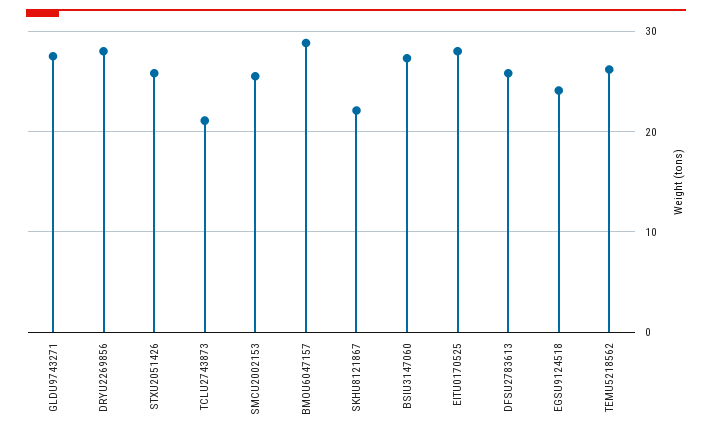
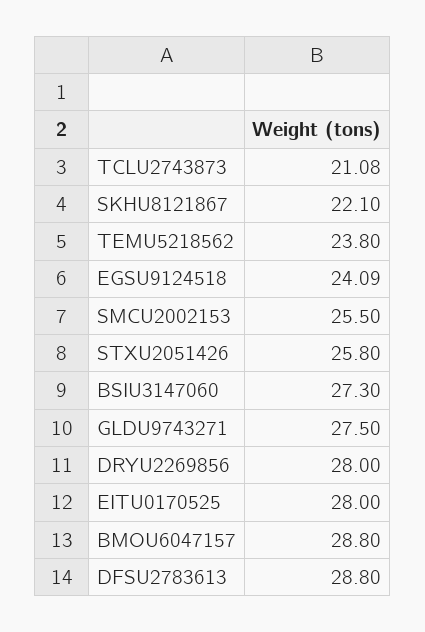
  {
    "GLDU9743271": 27.5,
    "DRYU2269856": 28,
    "STXU2051426": 25.8,
    "TCLU2743873": 21.08,
    "SMCU2002153": 25.5,
    "BMOU6047157": 28.8,
    "SKHU8121867": 22.1,
    "BSIU3147060": 27.3,
    "EITU0170525": 28,
-   "DFSU2783613": 26,
+   "DFSU2783613": 28.8,
    "EGSU9124518": 24.09,
-   "TEMU5218562": 26
+   "TEMU5218562": 23.8
  }

